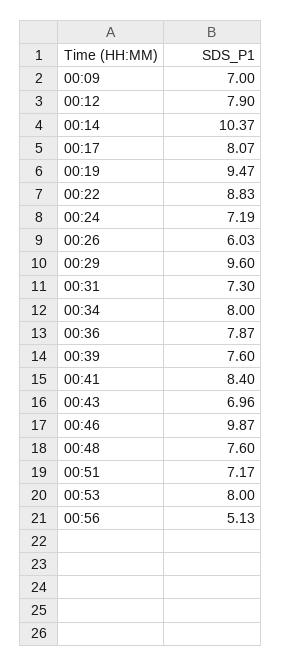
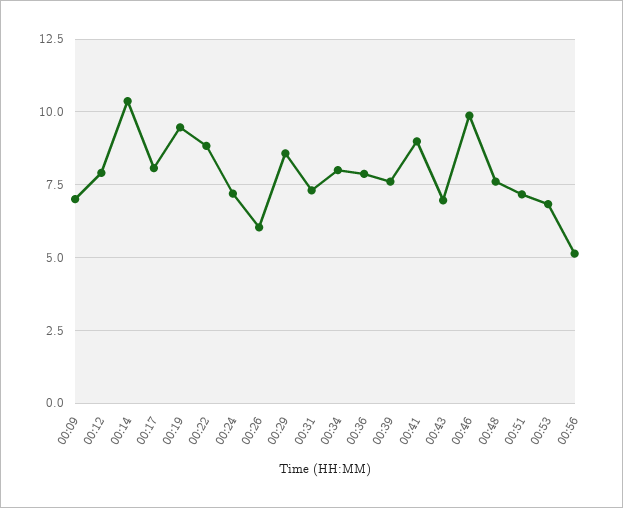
  {
    "00:09": 7,
    "00:12": 7.9,
    "00:14": 10.37,
    "00:17": 8.07,
    "00:19": 9.47,
    "00:22": 8.83,
    "00:24": 7.19,
    "00:26": 6.03,
-   "00:29": 9.6,
+   "00:29": 8.5,
    "00:31": 7.3,
    "00:34": 8,
    "00:36": 7.87,
    "00:39": 7.6,
-   "00:41": 8.4,
+   "00:41": 9,
    "00:43": 6.96,
    "00:46": 9.87,
    "00:48": 7.6,
    "00:51": 7.17,
-   "00:53": 8,
+   "00:53": 6.75,
    "00:56": 5.13
  }

